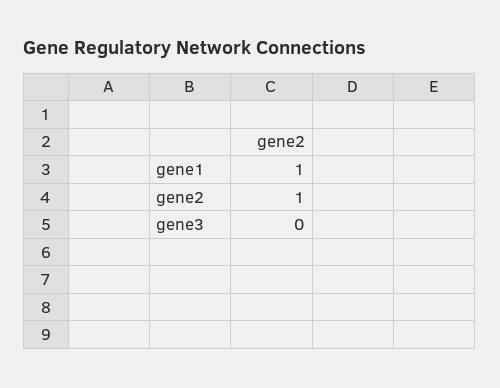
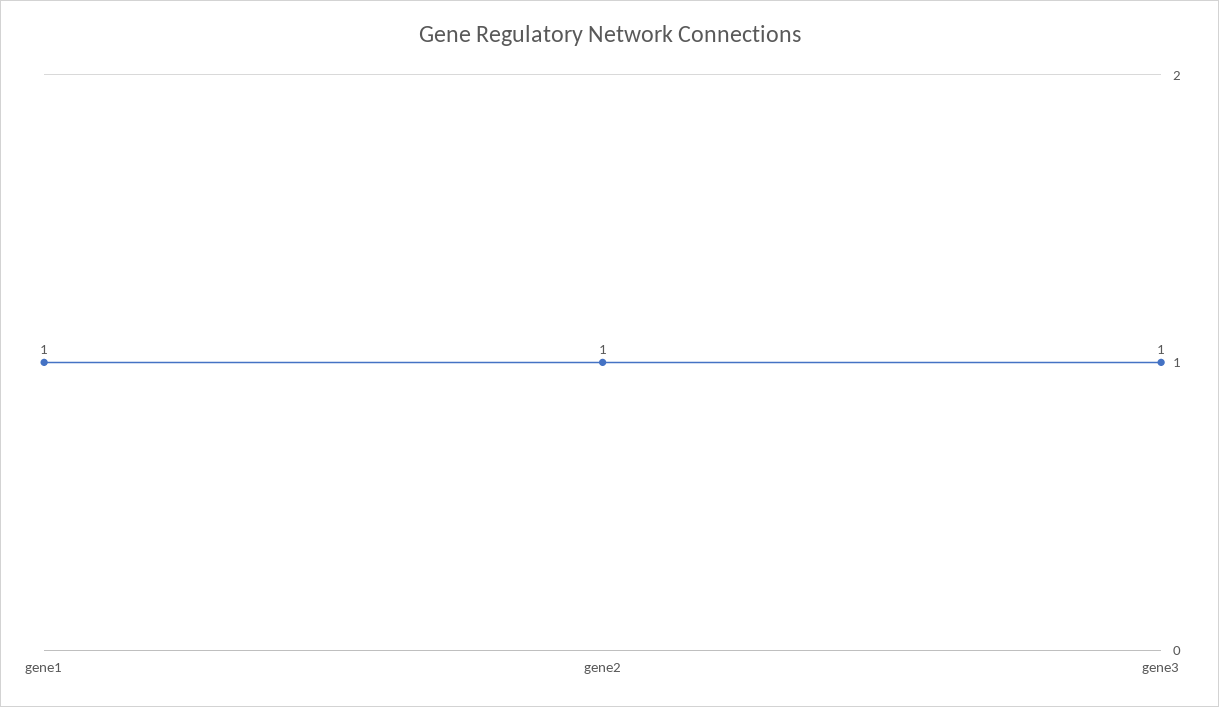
  {
    "gene1": 1,
    "gene2": 1,
-   "gene3": 0
+   "gene3": 1
  }

